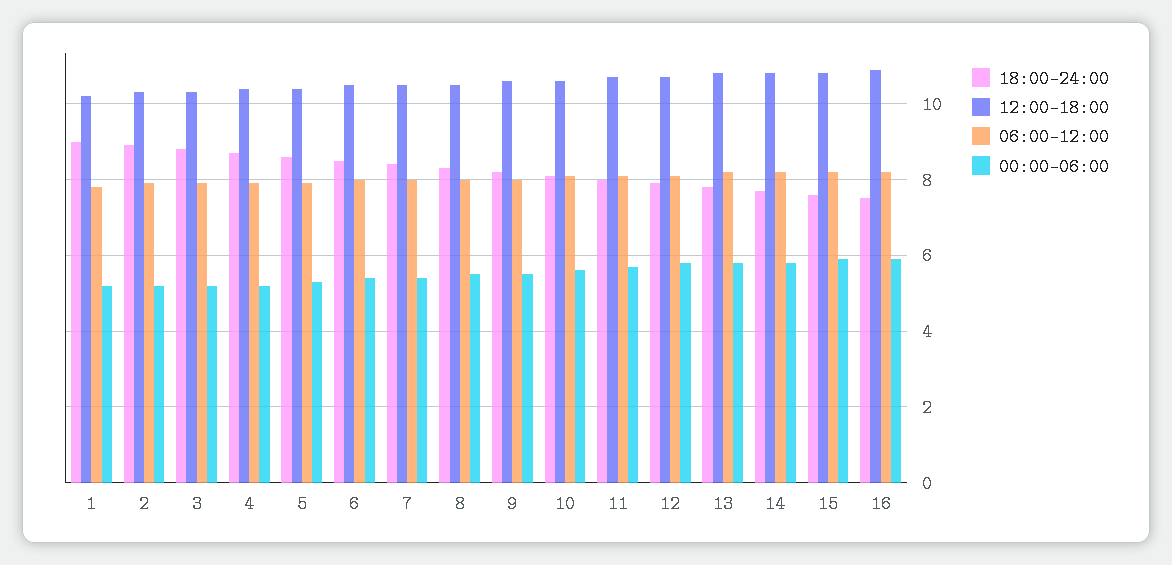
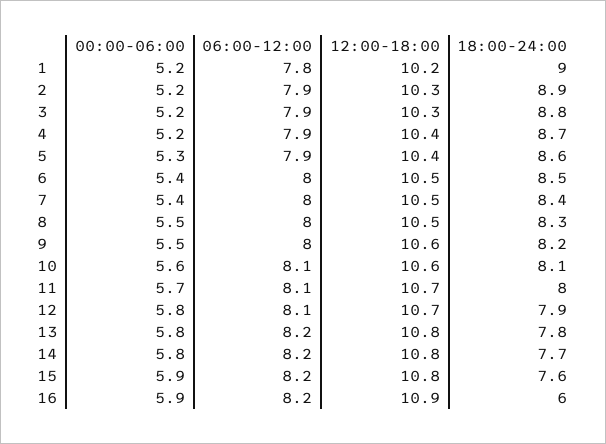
  {
    "18:00-24:00": {
      "1": 9,
      "2": 8.9,
      "3": 8.8,
      "4": 8.7,
      "5": 8.6,
      "6": 8.5,
      "7": 8.4,
      "8": 8.3,
      "9": 8.2,
      "10": 8.1,
      "11": 8,
      "12": 7.9,
      "13": 7.8,
      "14": 7.7,
      "15": 7.6,
-     "16": 7.5
+     "16": 6
    },
    "12:00-18:00": {
      "1": 10.2,
      "2": 10.3,
      "3": 10.3,
      "4": 10.4,
      "5": 10.4,
      "6": 10.5,
      "7": 10.5,
      "8": 10.5,
      "9": 10.6,
      "10": 10.6,
      "11": 10.7,
      "12": 10.7,
      "13": 10.8,
      "14": 10.8,
      "15": 10.8,
      "16": 10.9
    },
    "06:00-12:00": {
      "1": 7.8,
      "2": 7.9,
      "3": 7.9,
      "4": 7.9,
      "5": 7.9,
      "6": 8,
      "7": 8,
      "8": 8,
      "9": 8,
      "10": 8.1,
      "11": 8.1,
      "12": 8.1,
      "13": 8.2,
      "14": 8.2,
      "15": 8.2,
      "16": 8.2
    },
    "00:00-06:00": {
      "1": 5.2,
      "2": 5.2,
      "3": 5.2,
      "4": 5.2,
      "5": 5.3,
      "6": 5.4,
      "7": 5.4,
      "8": 5.5,
      "9": 5.5,
      "10": 5.6,
      "11": 5.7,
      "12": 5.8,
      "13": 5.8,
      "14": 5.8,
      "15": 5.9,
      "16": 5.9
    }
  }

